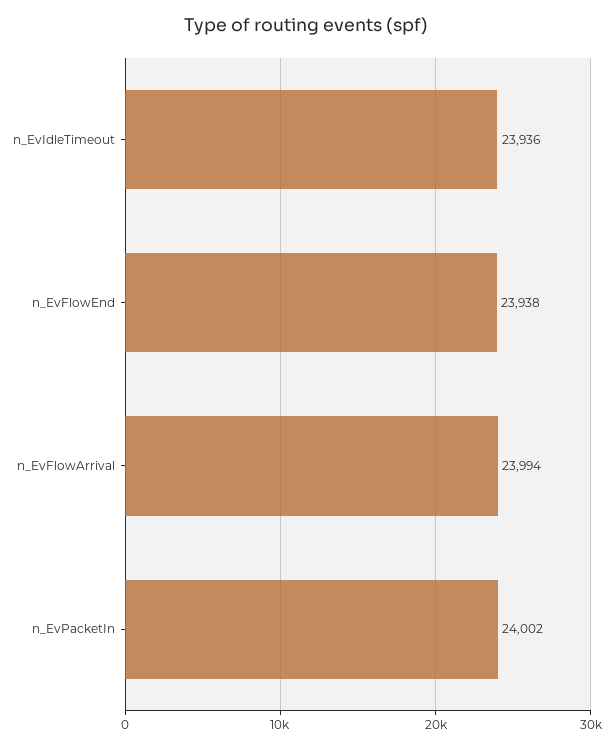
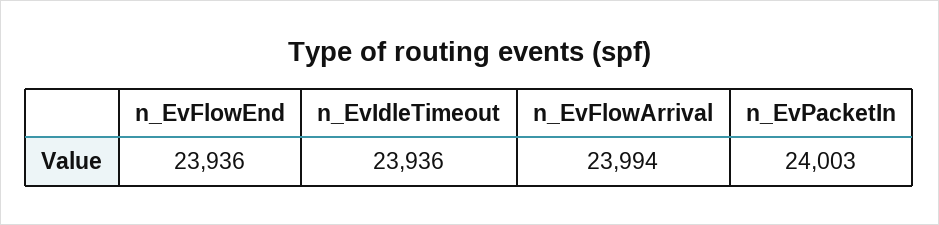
  {
    "n_EvIdleTimeout": 23936,
-   "n_EvFlowEnd": 23938,
+   "n_EvFlowEnd": 23936,
    "n_EvFlowArrival": 23994,
-   "n_EvPacketIn": 24002
+   "n_EvPacketIn": 24003
  }

